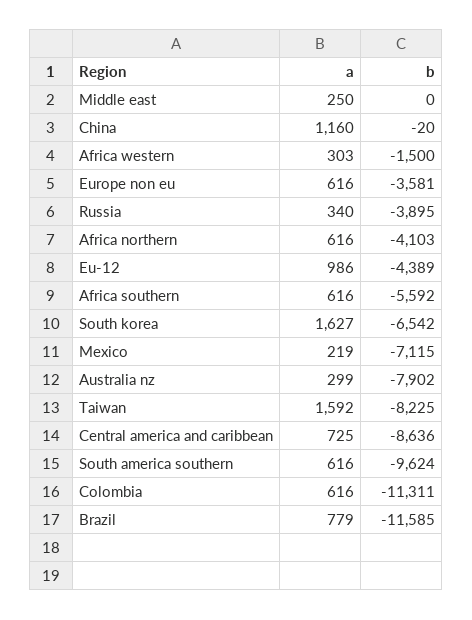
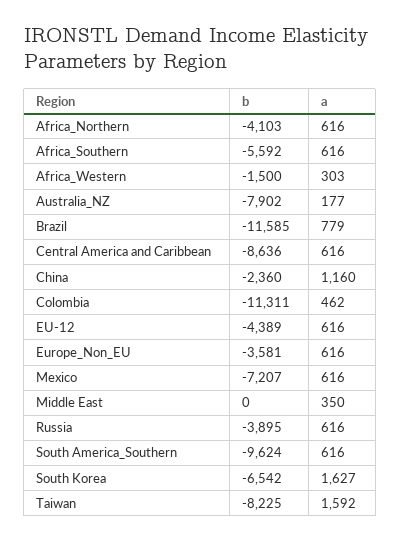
  {
    "a": {
-     "Middle east": 250,
+     "Middle east": 350,
      "China": 1160,
      "Africa western": 303,
      "Europe non eu": 616,
-     "Russia": 340,
+     "Russia": 616,
      "Africa northern": 616,
-     "Eu-12": 986,
+     "Eu-12": 616,
      "Africa southern": 616,
      "South korea": 1627,
-     "Mexico": 219,
+     "Mexico": 616,
-     "Australia nz": 299,
+     "Australia nz": 177,
      "Taiwan": 1592,
-     "Central america and caribbean": 725,
+     "Central america and caribbean": 616,
      "South america southern": 616,
-     "Colombia": 616,
+     "Colombia": 462,
      "Brazil": 779
    },
    "b": {
      "Middle east": 0,
-     "China": -20,
+     "China": -2360,
      "Africa western": -1500,
      "Europe non eu": -3581,
      "Russia": -3895,
      "Africa northern": -4103,
      "Eu-12": -4389,
      "Africa southern": -5592,
      "South korea": -6542,
-     "Mexico": -7115,
+     "Mexico": -7207,
      "Australia nz": -7902,
      "Taiwan": -8225,
      "Central america and caribbean": -8636,
      "South america southern": -9624,
      "Colombia": -11311,
      "Brazil": -11585
    }
  }

